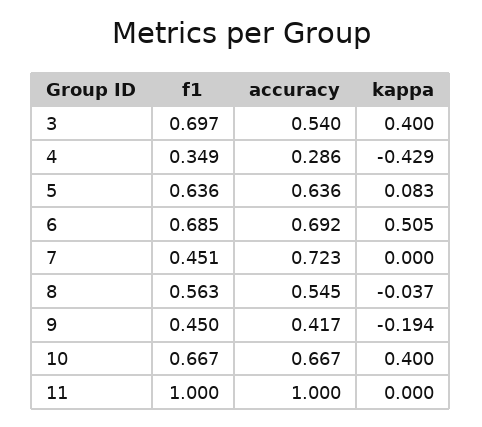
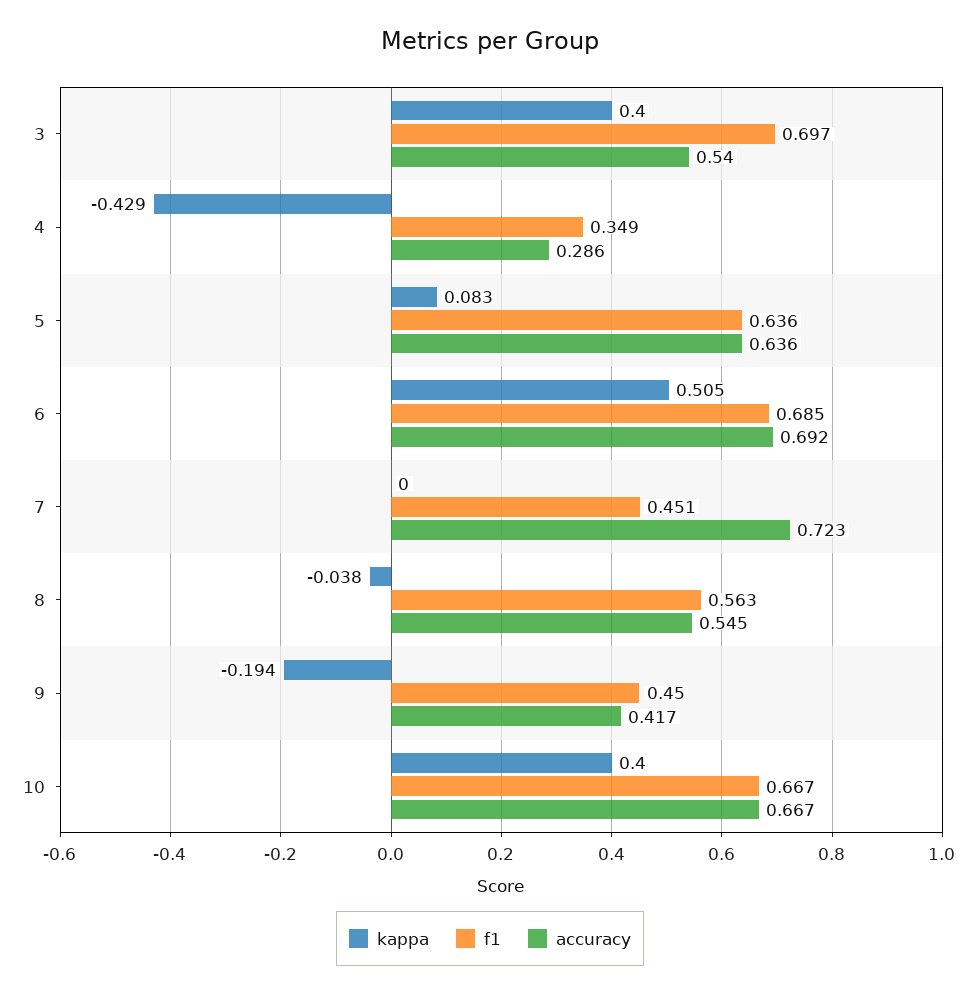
  {
    "f1": {
      "3": 0.697,
      "4": 0.349,
      "5": 0.636,
      "6": 0.685,
      "7": 0.451,
      "8": 0.563,
      "9": 0.45,
-     "10": 0.667,
+     "10": 0.667
-     "11": 1
    },
    "accuracy": {
      "3": 0.54,
      "4": 0.286,
      "5": 0.636,
      "6": 0.692,
      "7": 0.723,
      "8": 0.545,
      "9": 0.417,
-     "10": 0.667,
+     "10": 0.667
-     "11": 1
    },
    "kappa": {
      "3": 0.4,
      "4": -0.429,
      "5": 0.083,
      "6": 0.505,
      "7": 0,
-     "8": -0.037,
+     "8": -0.038,
      "9": -0.194,
-     "10": 0.4,
+     "10": 0.4
-     "11": 0
    }
  }

